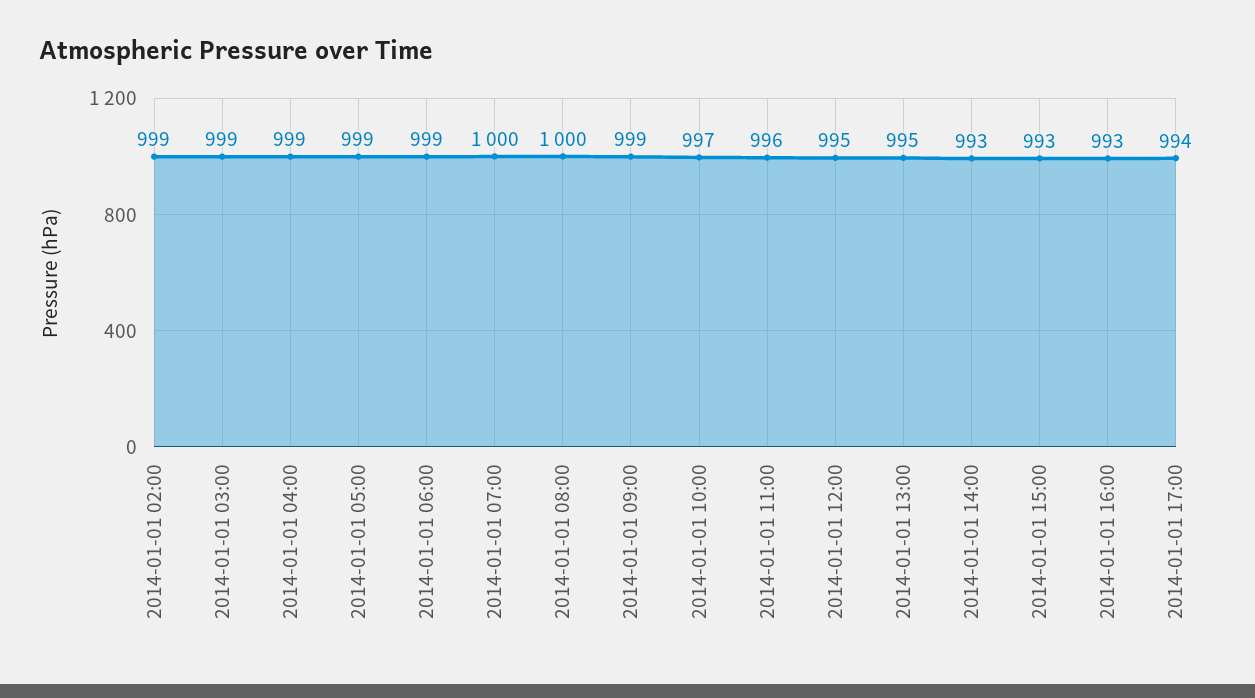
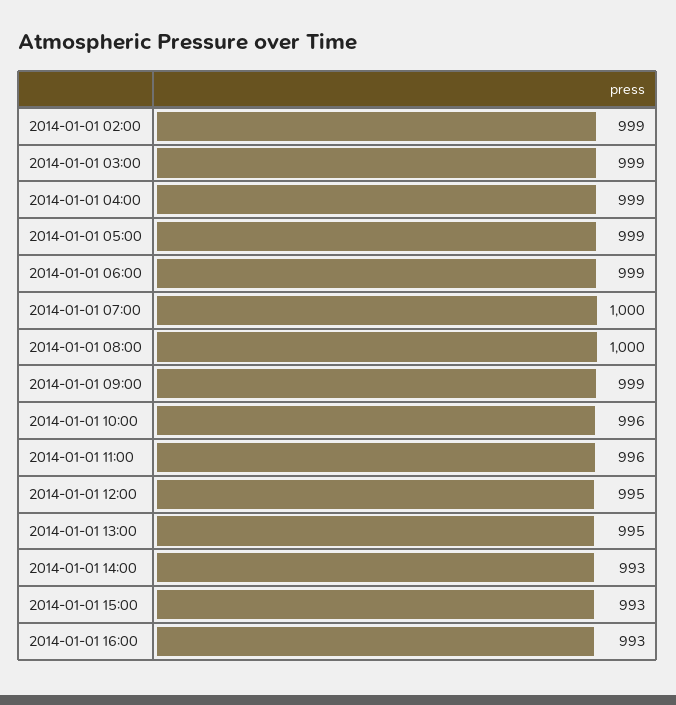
  {
    "2014-01-01 02:00": 999,
    "2014-01-01 03:00": 999,
    "2014-01-01 04:00": 999,
    "2014-01-01 05:00": 999,
    "2014-01-01 06:00": 999,
    "2014-01-01 07:00": 1000,
    "2014-01-01 08:00": 1000,
    "2014-01-01 09:00": 999,
-   "2014-01-01 10:00": 997,
+   "2014-01-01 10:00": 996,
    "2014-01-01 11:00": 996,
    "2014-01-01 12:00": 995,
    "2014-01-01 13:00": 995,
    "2014-01-01 14:00": 993,
    "2014-01-01 15:00": 993,
-   "2014-01-01 16:00": 993,
+   "2014-01-01 16:00": 993
-   "2014-01-01 17:00": 994
  }

